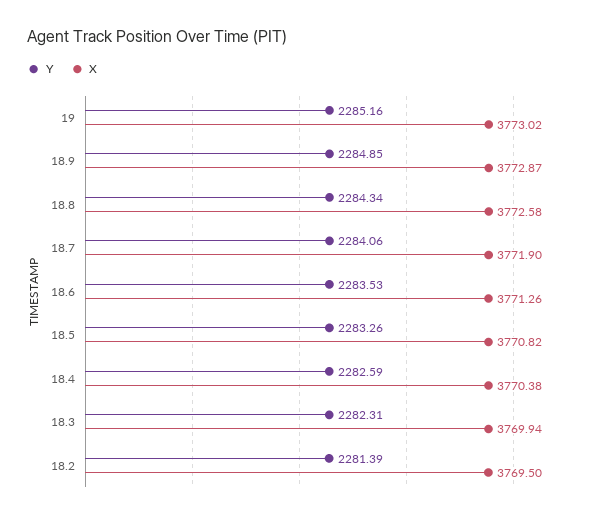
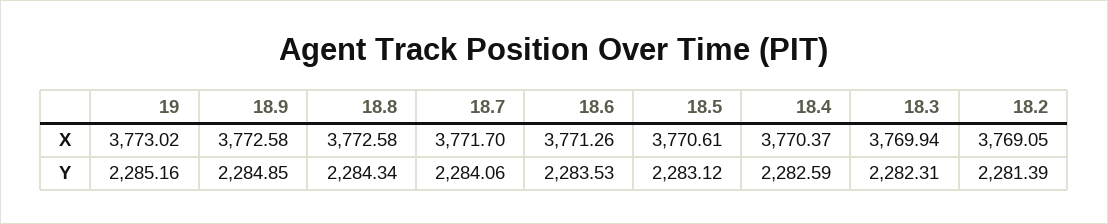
  {
    "Y": {
      "19": 2285.16,
      "18.9": 2284.85,
      "18.8": 2284.34,
      "18.7": 2284.06,
      "18.6": 2283.53,
-     "18.5": 2283.26,
+     "18.5": 2283.12,
      "18.4": 2282.59,
      "18.3": 2282.31,
      "18.2": 2281.39
    },
    "X": {
      "19": 3773.02,
-     "18.9": 3772.87,
+     "18.9": 3772.58,
      "18.8": 3772.58,
-     "18.7": 3771.9,
+     "18.7": 3771.7,
      "18.6": 3771.26,
-     "18.5": 3770.82,
+     "18.5": 3770.61,
-     "18.4": 3770.38,
+     "18.4": 3770.37,
      "18.3": 3769.94,
-     "18.2": 3769.5
+     "18.2": 3769.05
    }
  }

